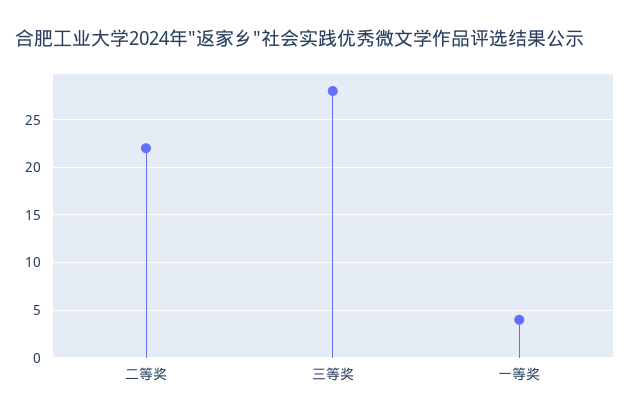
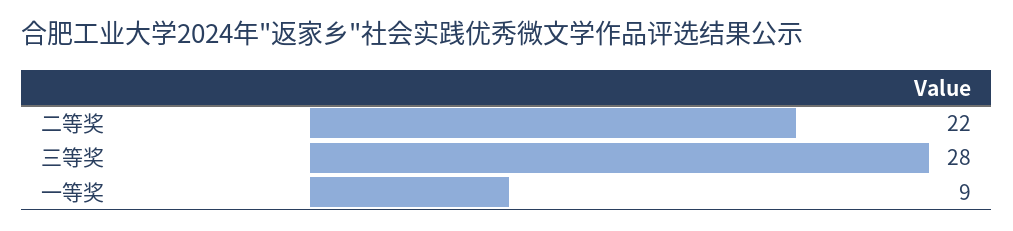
  {
    "二等奖": 22,
    "三等奖": 28,
-   "一等奖": 4
+   "一等奖": 9
  }

